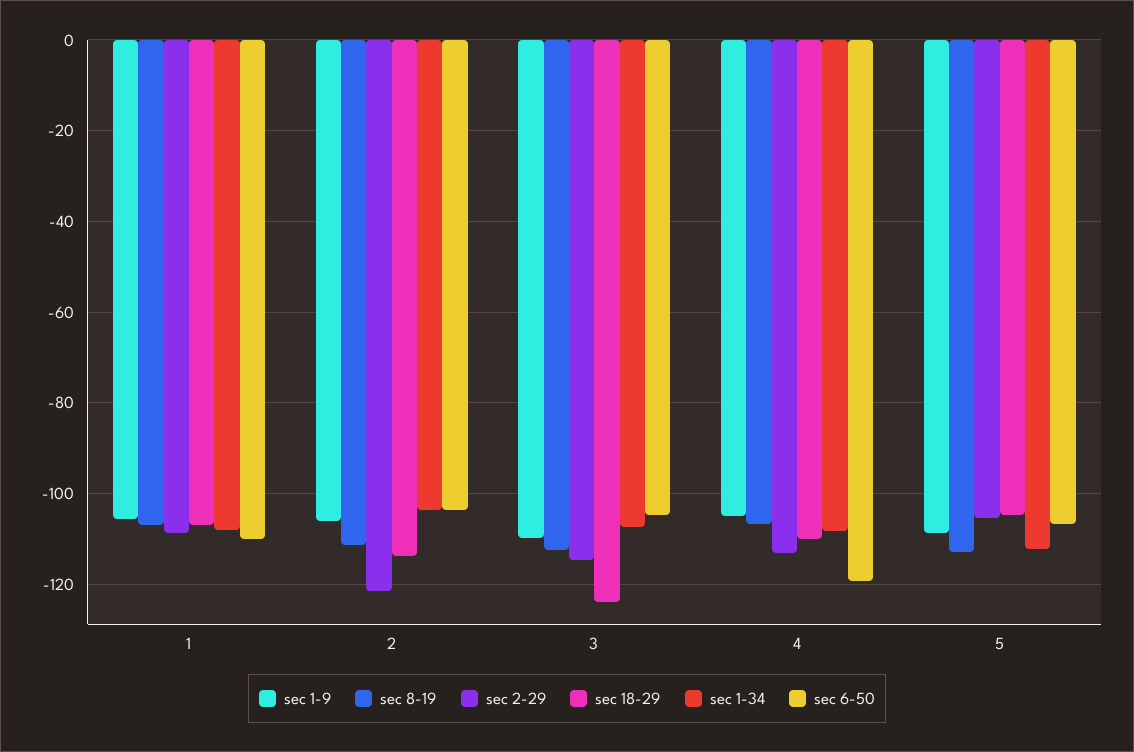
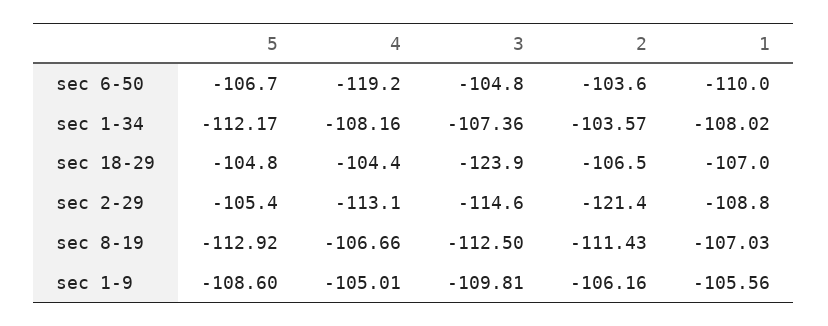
  {
    "sec 1-9": {
      "1": -105.56,
      "2": -106.16,
      "3": -109.81,
      "4": -105.01,
      "5": -108.6
    },
    "sec 8-19": {
      "1": -107.03,
      "2": -111.43,
      "3": -112.5,
      "4": -106.66,
      "5": -112.92
    },
    "sec 2-29": {
      "1": -108.8,
      "2": -121.4,
      "3": -114.6,
      "4": -113.1,
      "5": -105.4
    },
    "sec 18-29": {
      "1": -107,
-     "2": -114,
+     "2": -106.5,
      "3": -123.9,
-     "4": -110,
+     "4": -104.4,
      "5": -104.8
    },
    "sec 1-34": {
      "1": -108.02,
      "2": -103.57,
      "3": -107.36,
      "4": -108.16,
      "5": -112.17
    },
    "sec 6-50": {
      "1": -110,
      "2": -103.6,
      "3": -104.8,
      "4": -119.2,
      "5": -106.7
    }
  }

